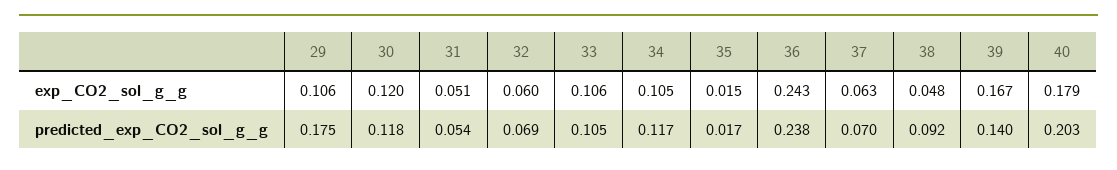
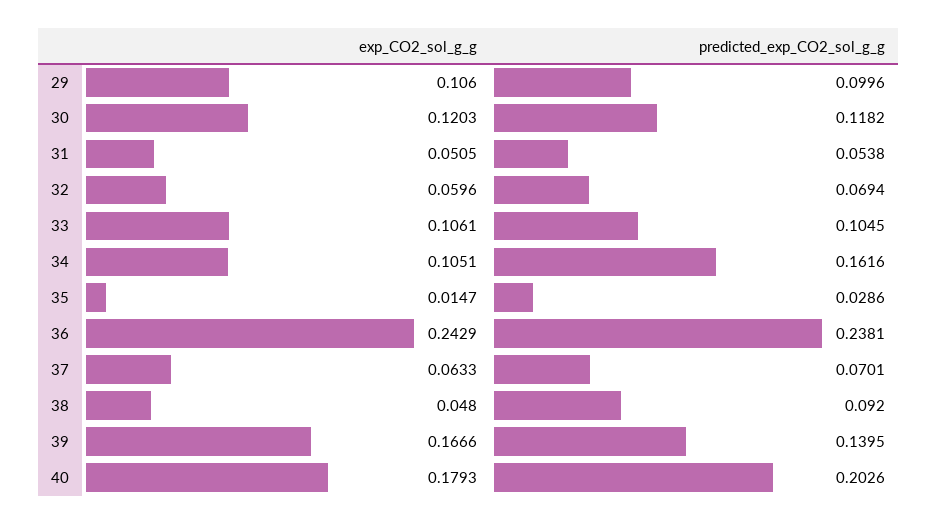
  {
    "29": {
      "exp_CO2_sol_g_g": 0.106,
-     "predicted_exp_CO2_sol_g_g": 0.175
+     "predicted_exp_CO2_sol_g_g": 0.0996
    },
    "30": {
      "exp_CO2_sol_g_g": 0.1203,
      "predicted_exp_CO2_sol_g_g": 0.1182
    },
    "31": {
      "exp_CO2_sol_g_g": 0.0505,
      "predicted_exp_CO2_sol_g_g": 0.0538
    },
    "32": {
      "exp_CO2_sol_g_g": 0.0596,
      "predicted_exp_CO2_sol_g_g": 0.0694
    },
    "33": {
      "exp_CO2_sol_g_g": 0.1061,
      "predicted_exp_CO2_sol_g_g": 0.1045
    },
    "34": {
      "exp_CO2_sol_g_g": 0.1051,
-     "predicted_exp_CO2_sol_g_g": 0.117
+     "predicted_exp_CO2_sol_g_g": 0.1616
    },
    "35": {
      "exp_CO2_sol_g_g": 0.0147,
-     "predicted_exp_CO2_sol_g_g": 0.017
+     "predicted_exp_CO2_sol_g_g": 0.0286
    },
    "36": {
      "exp_CO2_sol_g_g": 0.2429,
      "predicted_exp_CO2_sol_g_g": 0.2381
    },
    "37": {
      "exp_CO2_sol_g_g": 0.0633,
      "predicted_exp_CO2_sol_g_g": 0.0701
    },
    "38": {
      "exp_CO2_sol_g_g": 0.048,
      "predicted_exp_CO2_sol_g_g": 0.092
    },
    "39": {
      "exp_CO2_sol_g_g": 0.1666,
      "predicted_exp_CO2_sol_g_g": 0.1395
    },
    "40": {
      "exp_CO2_sol_g_g": 0.1793,
      "predicted_exp_CO2_sol_g_g": 0.2026
    }
  }

